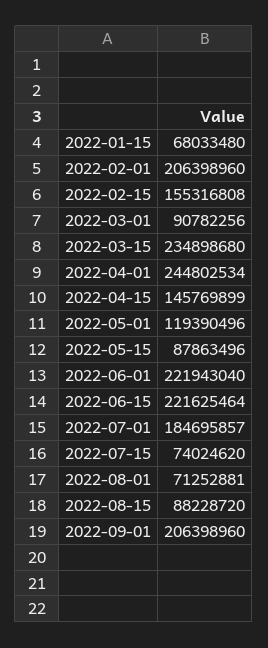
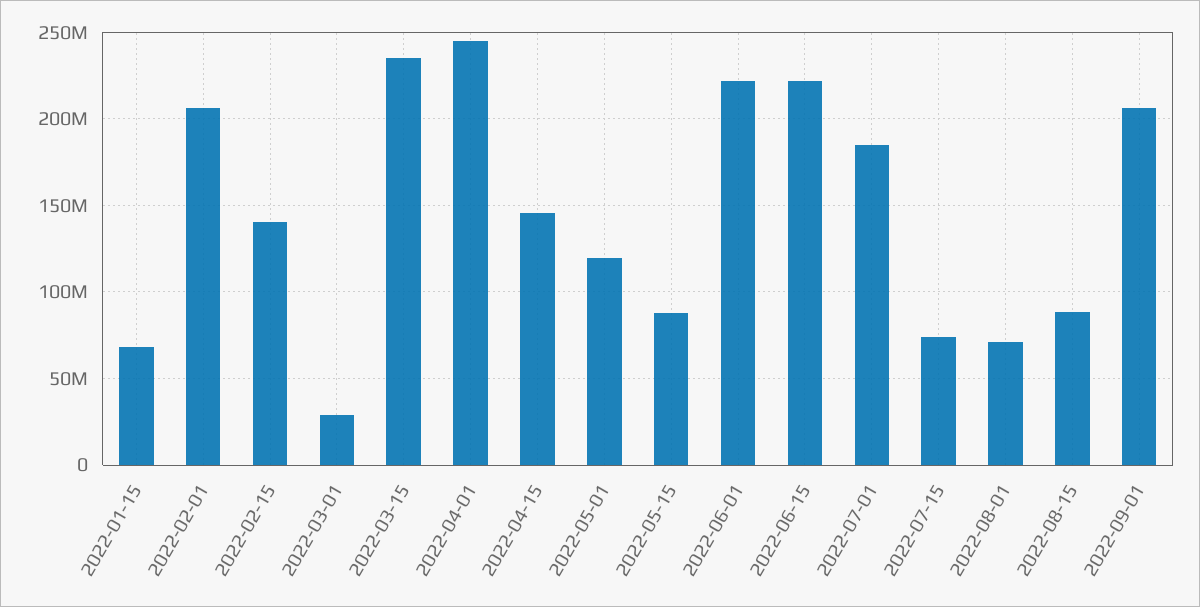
  {
    "2022-01-15": 68033480,
    "2022-02-01": 206398960,
-   "2022-02-15": 155316808,
+   "2022-02-15": 140000000,
-   "2022-03-01": 90782256,
+   "2022-03-01": 30000000,
    "2022-03-15": 234898680,
    "2022-04-01": 244802534,
    "2022-04-15": 145769899,
    "2022-05-01": 119390496,
    "2022-05-15": 87863496,
    "2022-06-01": 221943040,
    "2022-06-15": 221625464,
    "2022-07-01": 184695857,
    "2022-07-15": 74024620,
    "2022-08-01": 71252881,
    "2022-08-15": 88228720,
    "2022-09-01": 206398960
  }

